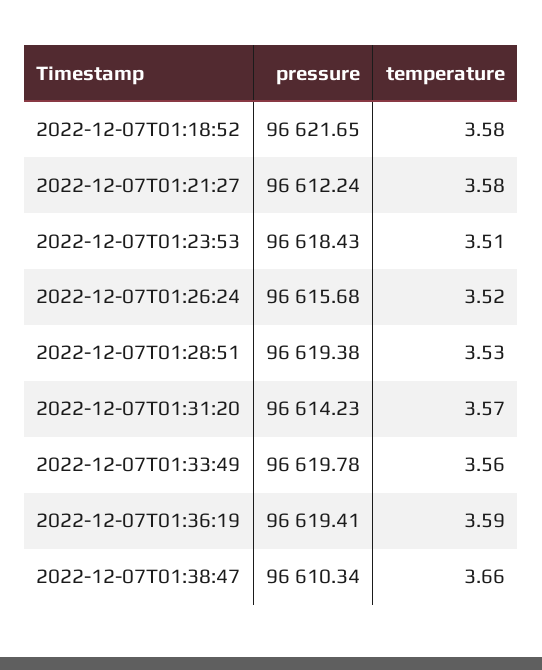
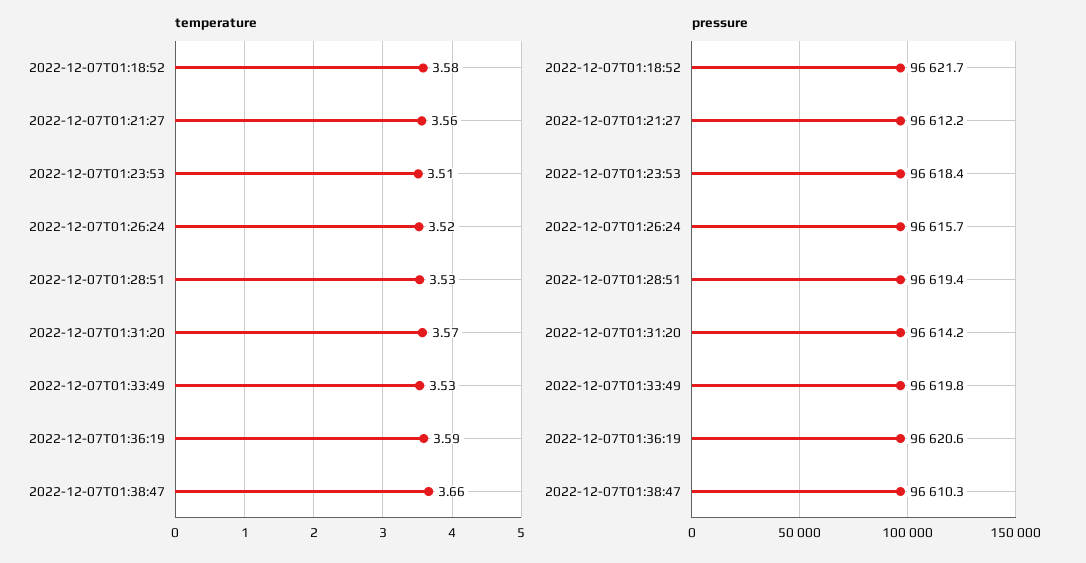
  {
    "pressure": {
      "2022-12-07T01:18:52": 96621.65,
      "2022-12-07T01:21:27": 96612.24,
      "2022-12-07T01:23:53": 96618.43,
      "2022-12-07T01:26:24": 96615.68,
      "2022-12-07T01:28:51": 96619.38,
      "2022-12-07T01:31:20": 96614.23,
      "2022-12-07T01:33:49": 96619.78,
-     "2022-12-07T01:36:19": 96619.41,
+     "2022-12-07T01:36:19": 96620.6,
      "2022-12-07T01:38:47": 96610.34
    },
    "temperature": {
      "2022-12-07T01:18:52": 3.58,
-     "2022-12-07T01:21:27": 3.58,
+     "2022-12-07T01:21:27": 3.56,
      "2022-12-07T01:23:53": 3.51,
      "2022-12-07T01:26:24": 3.52,
      "2022-12-07T01:28:51": 3.53,
      "2022-12-07T01:31:20": 3.57,
-     "2022-12-07T01:33:49": 3.56,
+     "2022-12-07T01:33:49": 3.53,
      "2022-12-07T01:36:19": 3.59,
      "2022-12-07T01:38:47": 3.66
    }
  }

